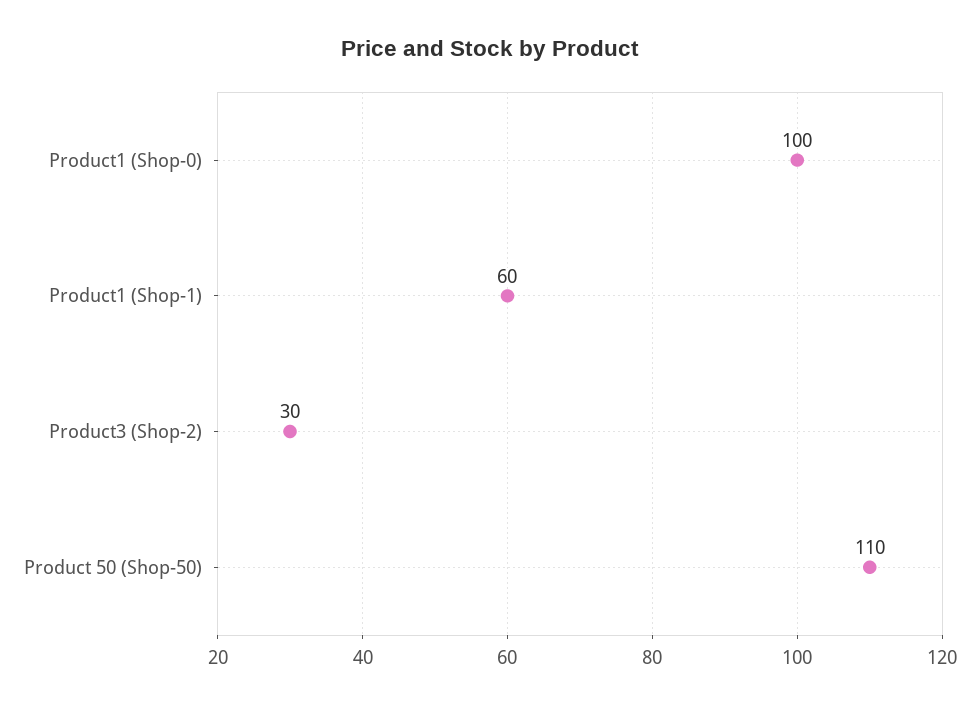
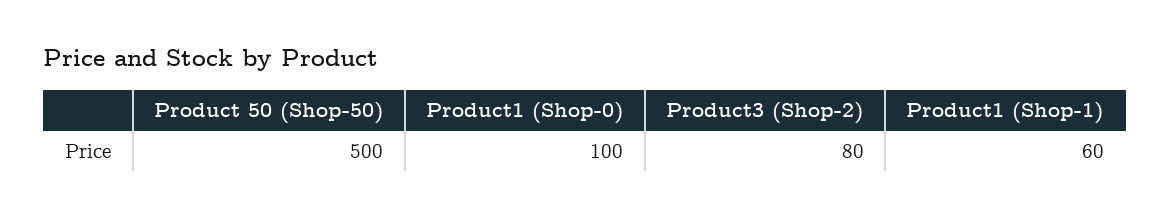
  {
    "Product1 (Shop-0)": 100,
    "Product1 (Shop-1)": 60,
-   "Product3 (Shop-2)": 30,
+   "Product3 (Shop-2)": 80,
-   "Product 50 (Shop-50)": 110
+   "Product 50 (Shop-50)": 500
  }

